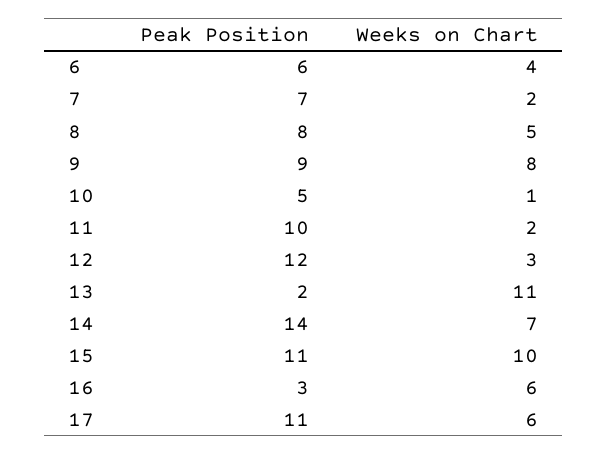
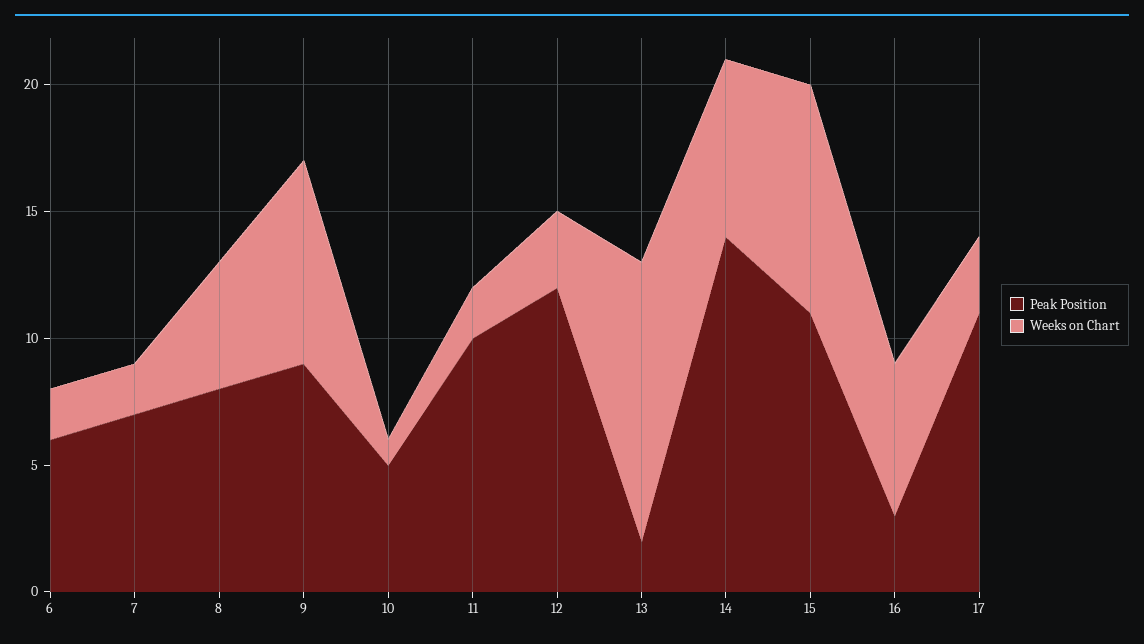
  {
    "Peak Position": {
      "6": 6,
      "7": 7,
      "8": 8,
      "9": 9,
      "10": 5,
      "11": 10,
      "12": 12,
      "13": 2,
      "14": 14,
      "15": 11,
      "16": 3,
      "17": 11
    },
    "Weeks on Chart": {
-     "6": 4,
+     "6": 2,
      "7": 2,
      "8": 5,
      "9": 8,
      "10": 1,
      "11": 2,
      "12": 3,
      "13": 11,
      "14": 7,
-     "15": 10,
+     "15": 9,
      "16": 6,
-     "17": 6
+     "17": 3
    }
  }

